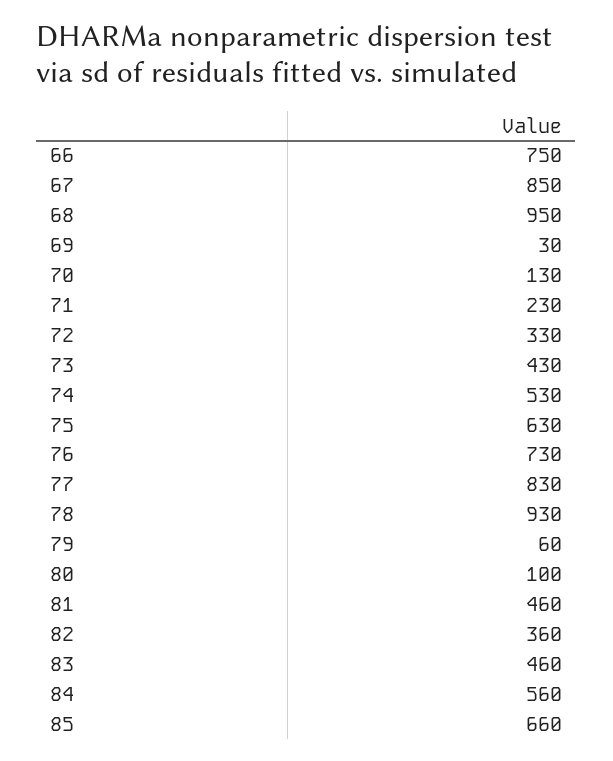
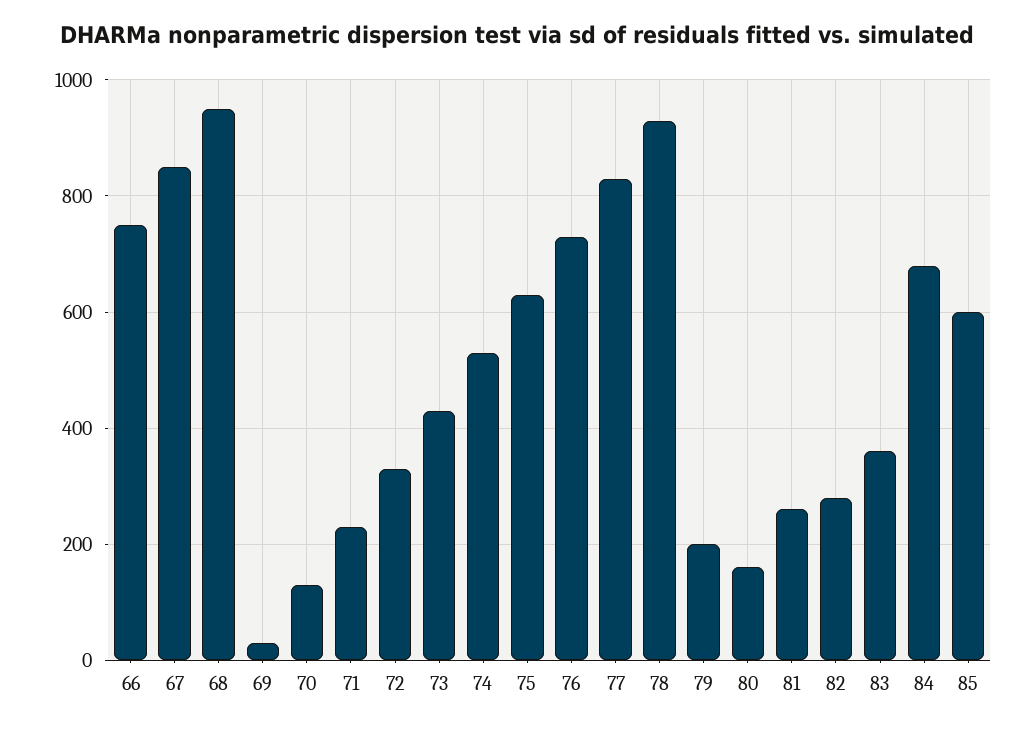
  {
    "66": 750,
    "67": 850,
    "68": 950,
    "69": 30,
    "70": 130,
    "71": 230,
    "72": 330,
    "73": 430,
    "74": 530,
    "75": 630,
    "76": 730,
    "77": 830,
    "78": 930,
-   "79": 60,
+   "79": 200,
-   "80": 100,
+   "80": 160,
-   "81": 460,
+   "81": 260,
-   "82": 360,
+   "82": 280,
-   "83": 460,
+   "83": 360,
-   "84": 560,
+   "84": 680,
-   "85": 660
+   "85": 600
  }

